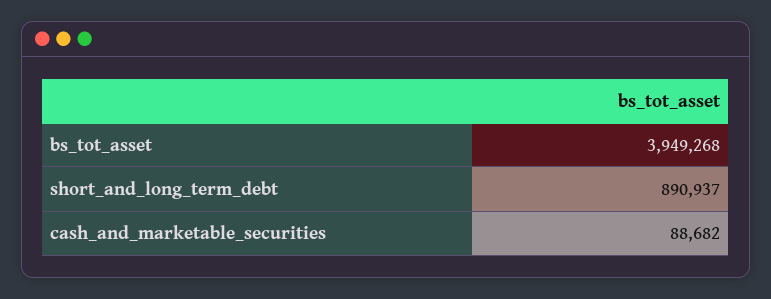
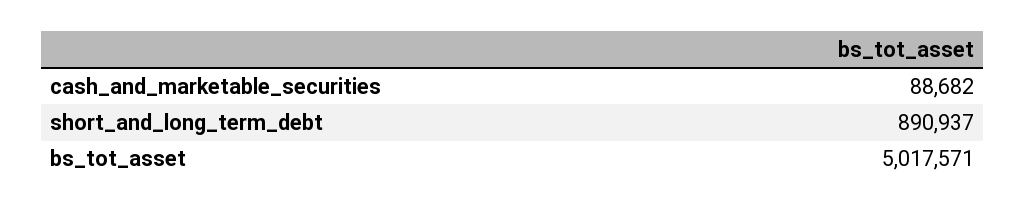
  {
-   "bs_tot_asset": 3949268,
+   "bs_tot_asset": 5017571,
    "short_and_long_term_debt": 890937,
    "cash_and_marketable_securities": 88682
  }

